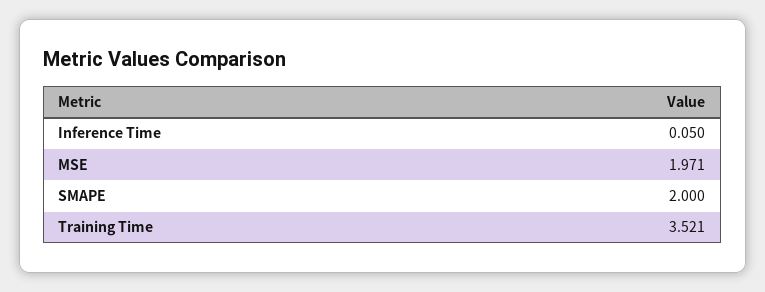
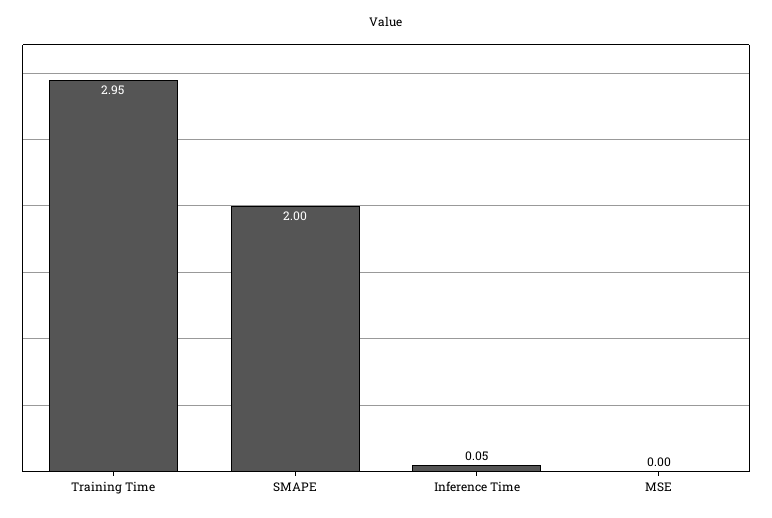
  {
    "Inference Time": 0.05,
-   "MSE": 1.971,
+   "MSE": 0,
    "SMAPE": 2,
-   "Training Time": 3.521
+   "Training Time": 2.95
  }

